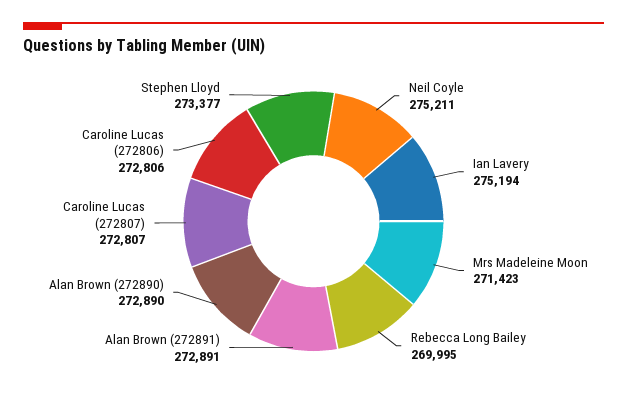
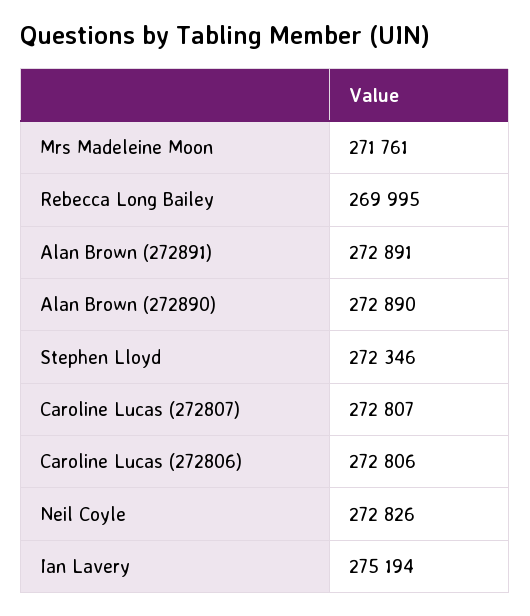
  {
-   "Neil Coyle": 275211,
+   "Neil Coyle": 272826,
    "Ian Lavery": 275194,
-   "Mrs Madeleine Moon": 271423,
+   "Mrs Madeleine Moon": 271761,
    "Rebecca Long Bailey": 269995,
    "Alan Brown (272891)": 272891,
    "Alan Brown (272890)": 272890,
    "Caroline Lucas (272807)": 272807,
    "Caroline Lucas (272806)": 272806,
-   "Stephen Lloyd": 273377
+   "Stephen Lloyd": 272346
  }

